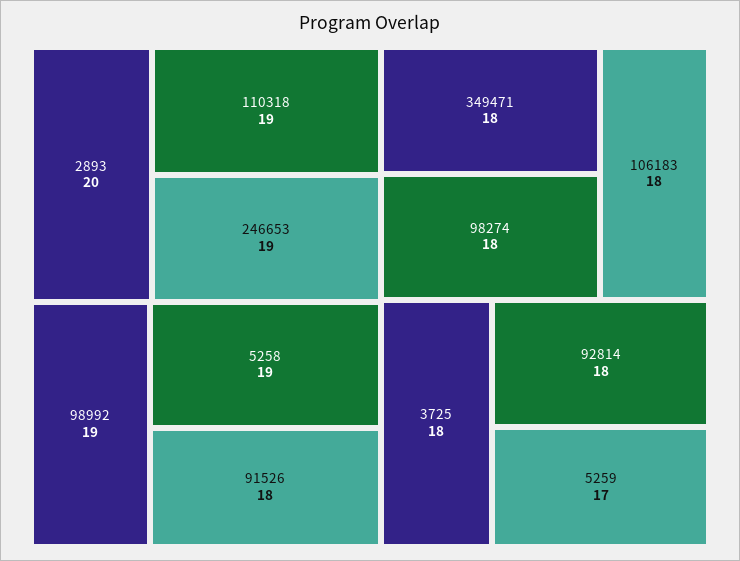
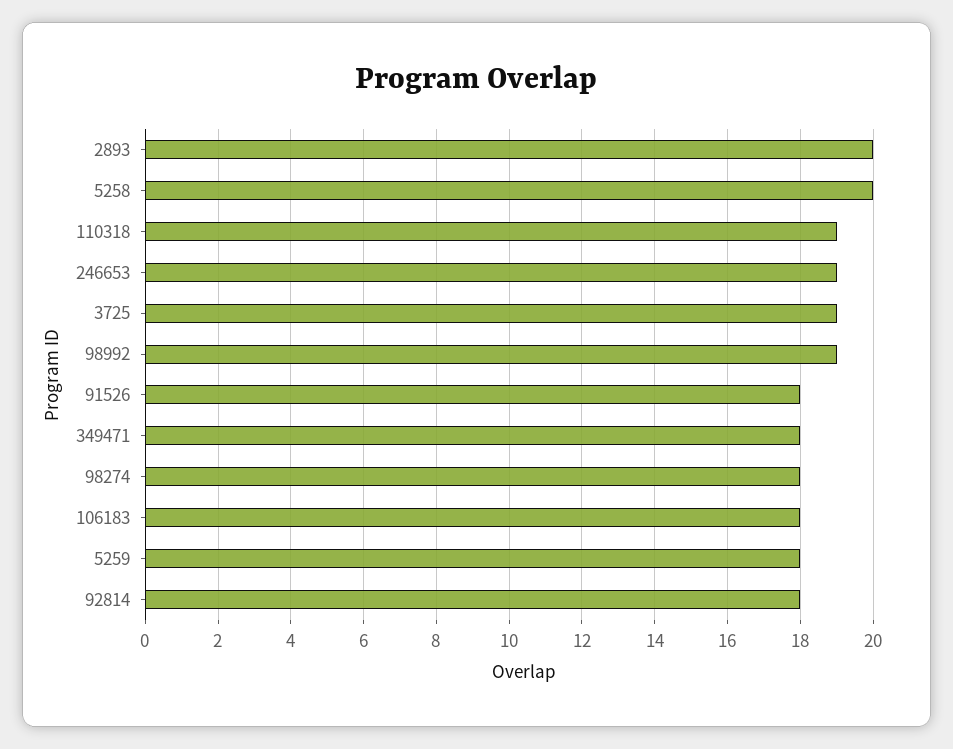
  {
    "2893": 20,
    "110318": 19,
    "246653": 19,
    "98992": 19,
-   "5258": 19,
+   "5258": 20,
    "91526": 18,
    "349471": 18,
    "98274": 18,
    "106183": 18,
-   "3725": 18,
+   "3725": 19,
    "92814": 18,
-   "5259": 17
+   "5259": 18
  }

